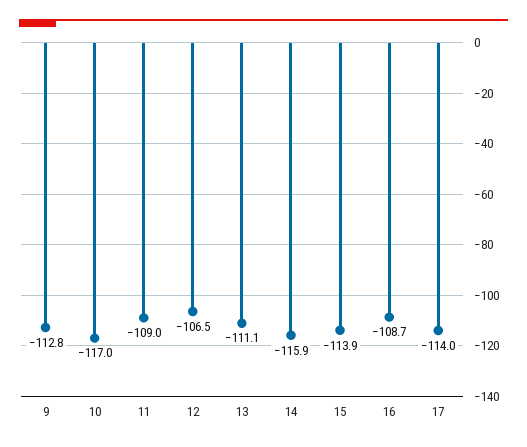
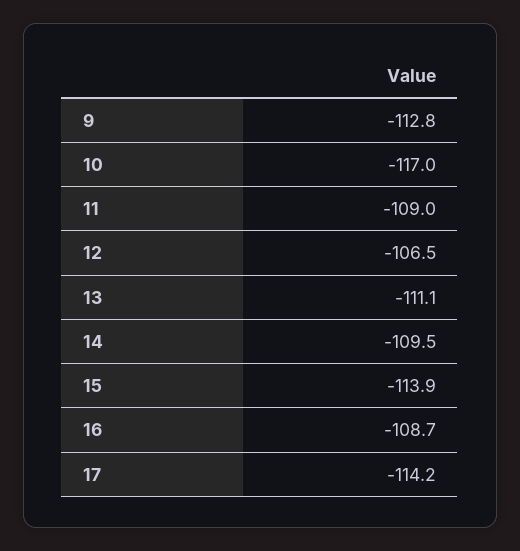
  {
    "9": -112.8,
    "10": -117,
    "11": -109,
    "12": -106.5,
    "13": -111.1,
-   "14": -115.9,
+   "14": -109.5,
    "15": -113.9,
    "16": -108.7,
-   "17": -114
+   "17": -114.2
  }

